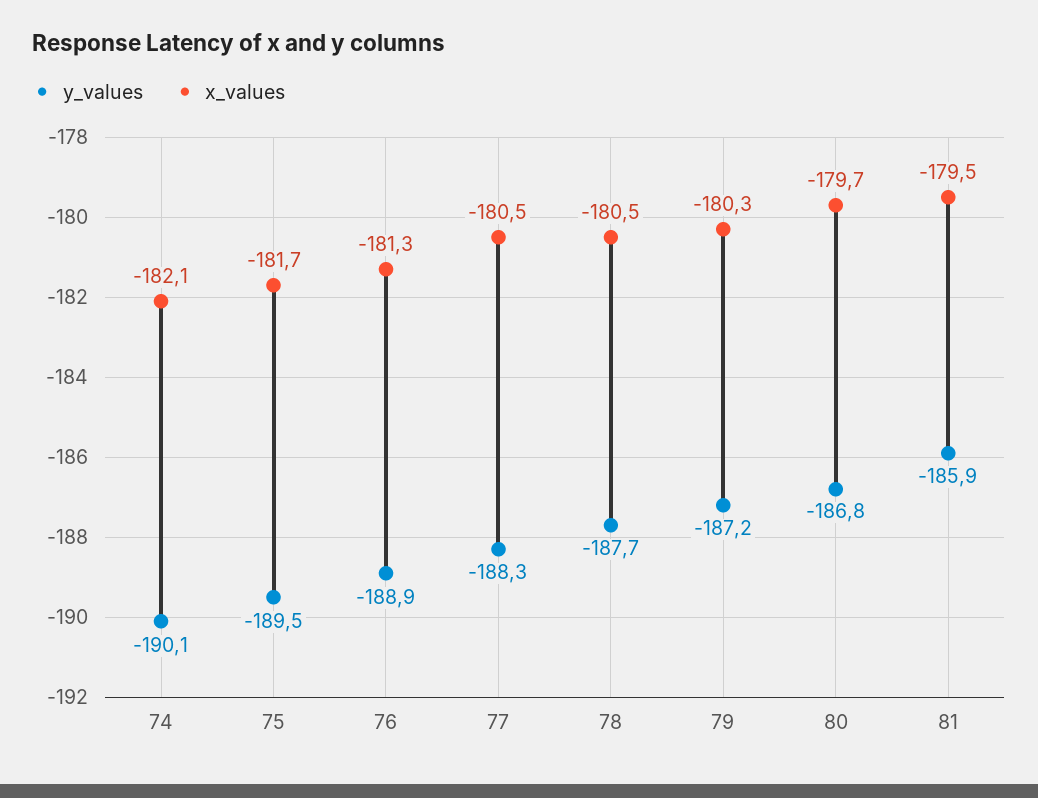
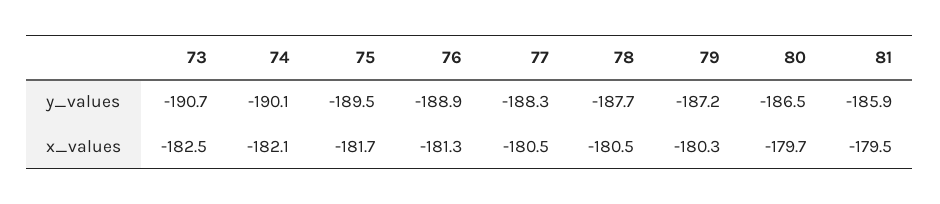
  {
    "y_values": {
      "74": -190.1,
      "75": -189.5,
      "76": -188.9,
      "77": -188.3,
      "78": -187.7,
      "79": -187.2,
-     "80": -186.8,
+     "80": -186.5,
-     "81": -185.9
+     "81": -185.9,
+     "73": -190.7
    },
    "x_values": {
      "74": -182.1,
      "75": -181.7,
      "76": -181.3,
      "77": -180.5,
      "78": -180.5,
      "79": -180.3,
      "80": -179.7,
-     "81": -179.5
+     "81": -179.5,
+     "73": -182.5
    }
  }

